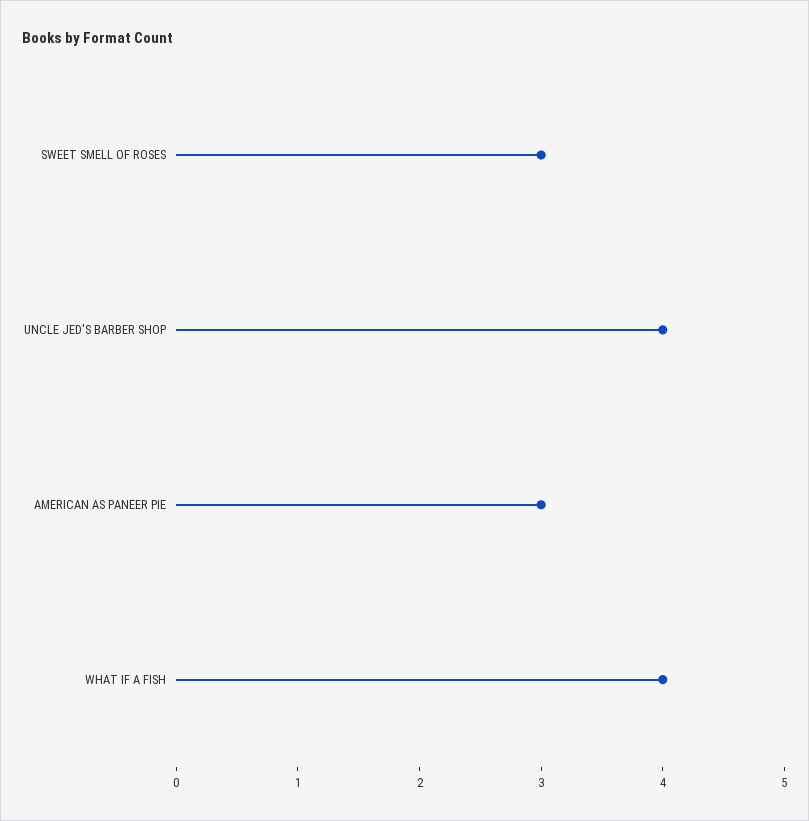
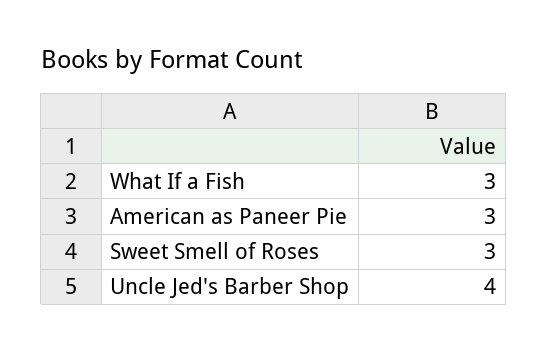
  {
    "SWEET SMELL OF ROSES": 3,
    "UNCLE JED'S BARBER SHOP": 4,
    "AMERICAN AS PANEER PIE": 3,
-   "WHAT IF A FISH": 4
+   "WHAT IF A FISH": 3
  }

